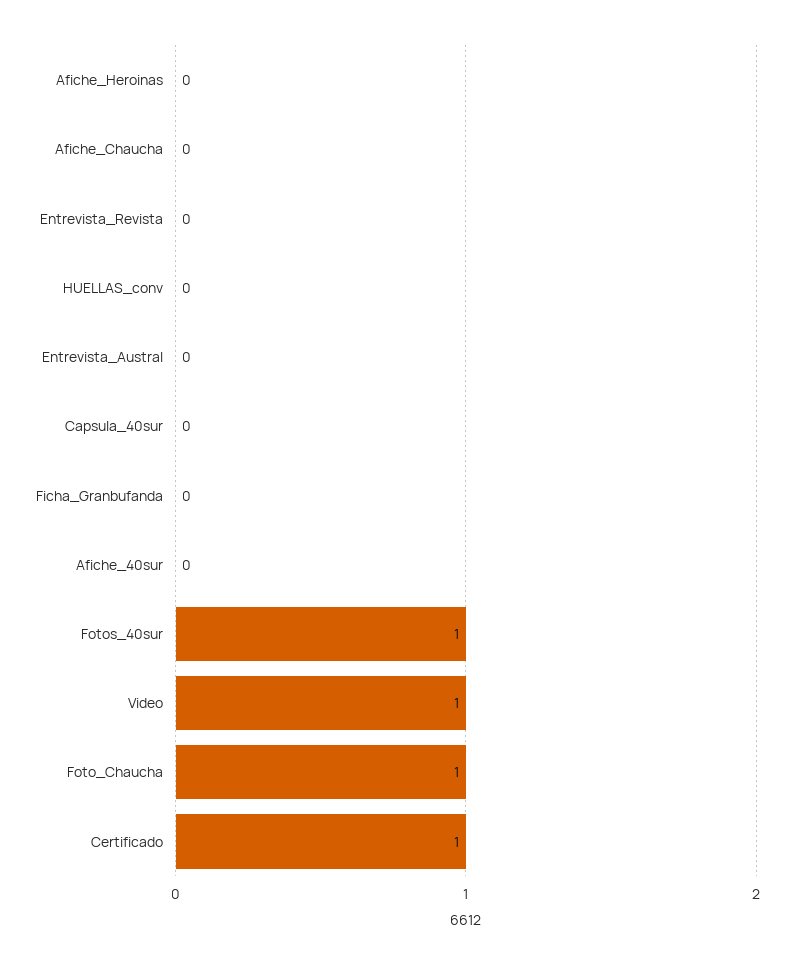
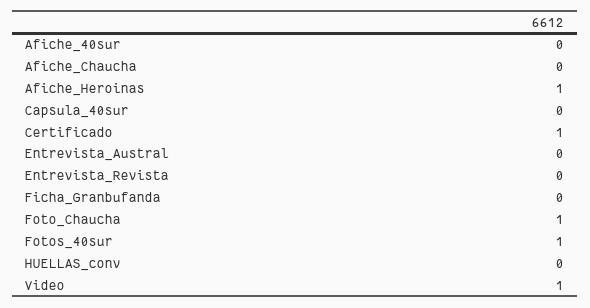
  {
-   "Afiche_Heroinas": 0,
+   "Afiche_Heroinas": 1,
    "Afiche_Chaucha": 0,
    "Entrevista_Revista": 0,
    "HUELLAS_conv": 0,
    "Entrevista_Austral": 0,
    "Capsula_40sur": 0,
    "Ficha_Granbufanda": 0,
    "Afiche_40sur": 0,
    "Fotos_40sur": 1,
    "Video": 1,
    "Foto_Chaucha": 1,
    "Certificado": 1
  }

